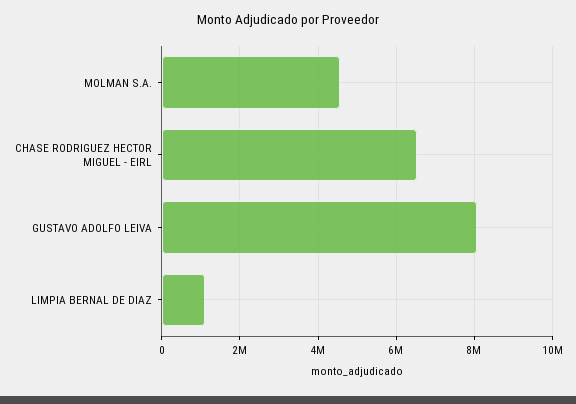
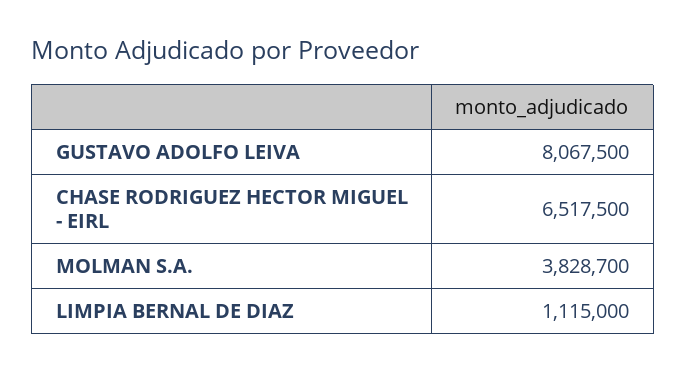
  {
-   "MOLMAN S.A.": 4600000,
+   "MOLMAN S.A.": 3828700,
    "CHASE RODRIGUEZ HECTOR MIGUEL - EIRL": 6517500,
    "GUSTAVO ADOLFO LEIVA": 8067500,
    "LIMPIA BERNAL DE DIAZ": 1115000
  }

